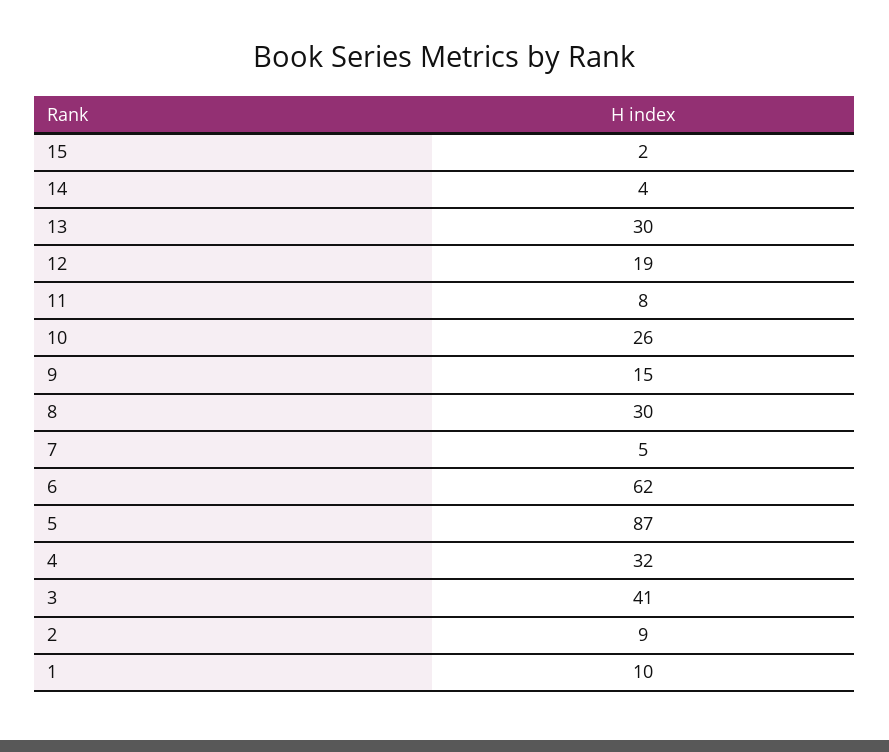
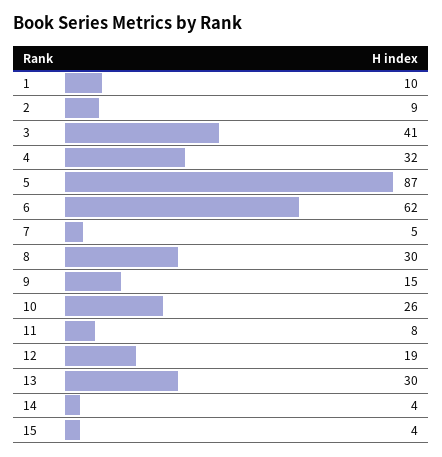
  {
-   "15": 2,
+   "15": 4,
    "14": 4,
    "13": 30,
    "12": 19,
    "11": 8,
    "10": 26,
    "9": 15,
    "8": 30,
    "7": 5,
    "6": 62,
    "5": 87,
    "4": 32,
    "3": 41,
    "2": 9,
    "1": 10
  }

